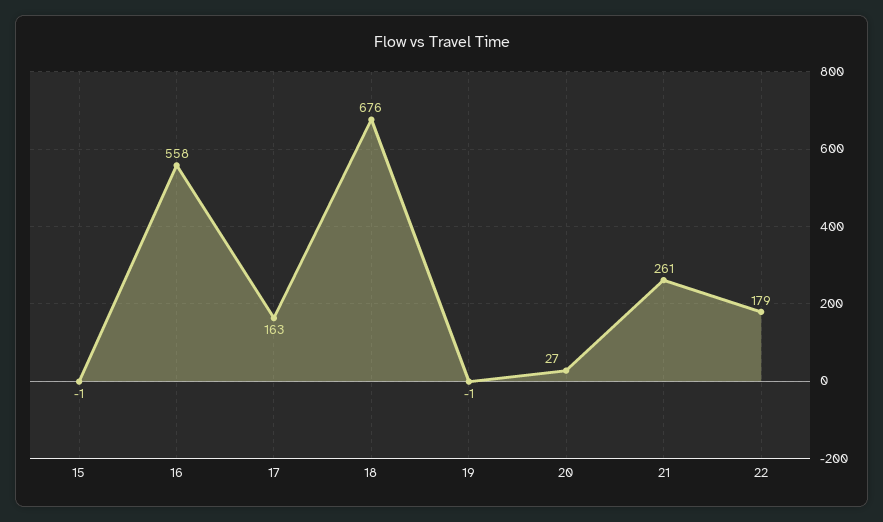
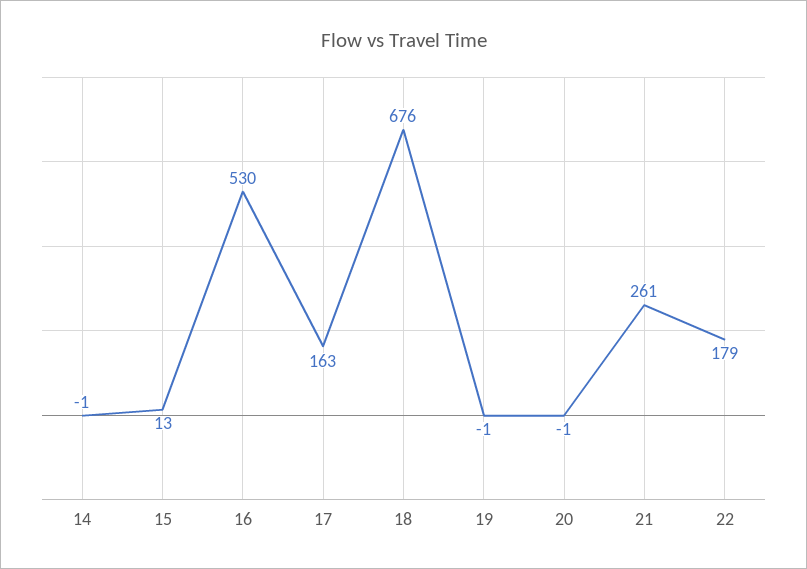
  {
-   "15": -1,
+   "15": 13,
-   "16": 558,
+   "16": 530,
    "17": 163,
    "18": 676,
    "19": -1,
-   "20": 27,
+   "20": -1,
    "21": 261,
-   "22": 179
+   "22": 179,
+   "14": -1
  }

